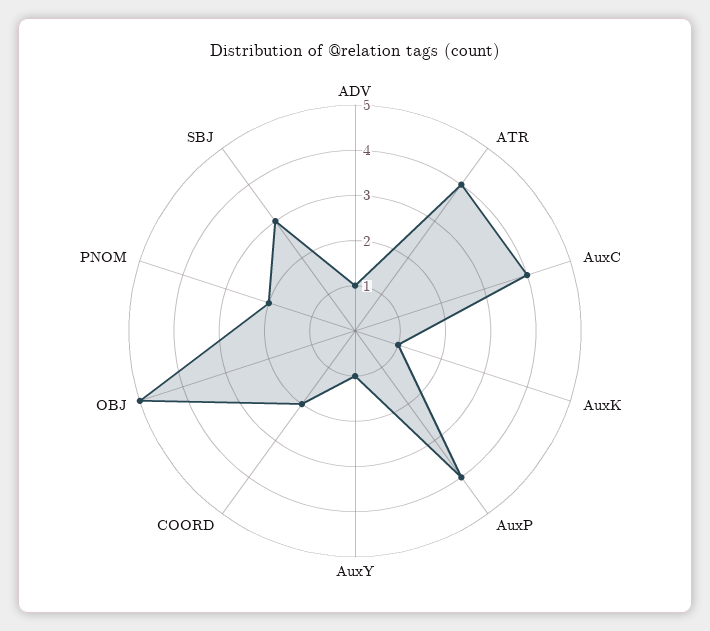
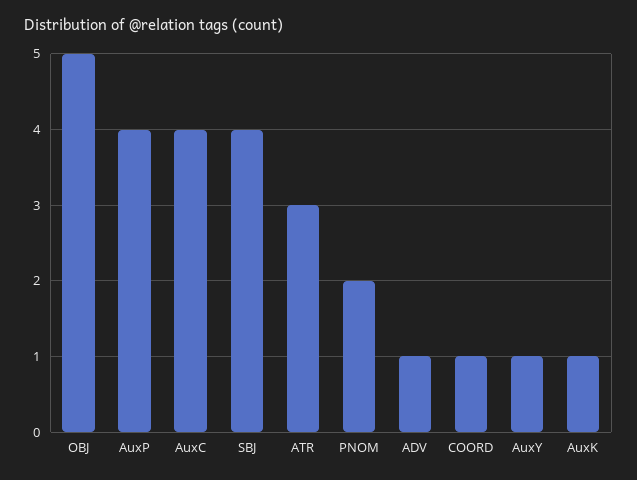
  {
    "ADV": 1,
-   "ATR": 4,
+   "ATR": 3,
    "AuxC": 4,
    "AuxK": 1,
    "AuxP": 4,
    "AuxY": 1,
-   "COORD": 2,
+   "COORD": 1,
    "OBJ": 5,
    "PNOM": 2,
-   "SBJ": 3
+   "SBJ": 4
  }

